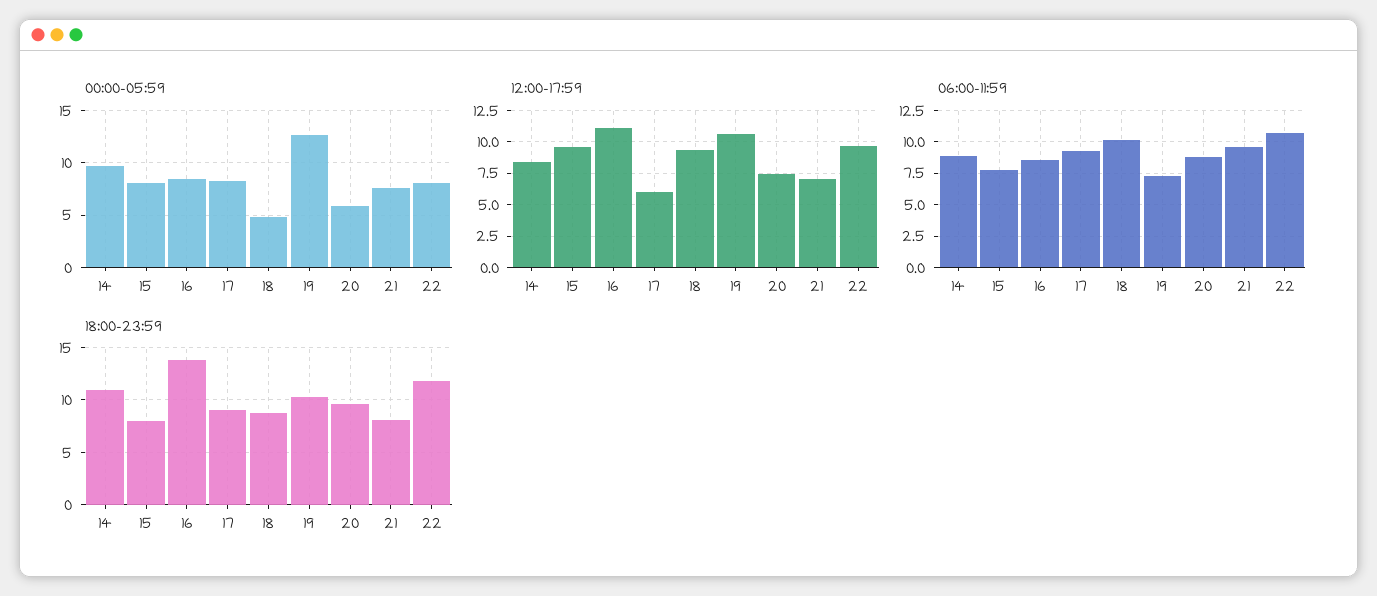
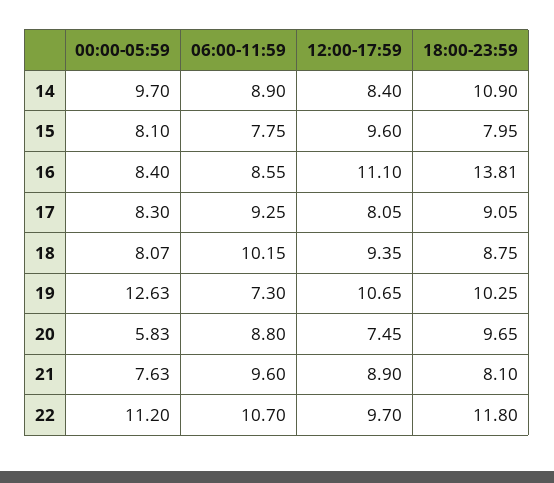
  {
    "00:00-05:59": {
      "14": 9.7,
      "15": 8.1,
      "16": 8.4,
      "17": 8.3,
-     "18": 5,
+     "18": 8.07,
      "19": 12.63,
      "20": 5.83,
      "21": 7.63,
-     "22": 8
+     "22": 11.2
    },
    "12:00-17:59": {
      "14": 8.4,
      "15": 9.6,
      "16": 11.1,
-     "17": 6,
+     "17": 8.05,
      "18": 9.35,
      "19": 10.65,
      "20": 7.45,
-     "21": 7,
+     "21": 8.9,
      "22": 9.7
    },
    "06:00-11:59": {
      "14": 8.9,
      "15": 7.75,
      "16": 8.55,
      "17": 9.25,
      "18": 10.15,
      "19": 7.3,
      "20": 8.8,
      "21": 9.6,
      "22": 10.7
    },
    "18:00-23:59": {
      "14": 10.9,
      "15": 7.95,
      "16": 13.81,
      "17": 9.05,
      "18": 8.75,
      "19": 10.25,
      "20": 9.65,
      "21": 8.1,
      "22": 11.8
    }
  }

